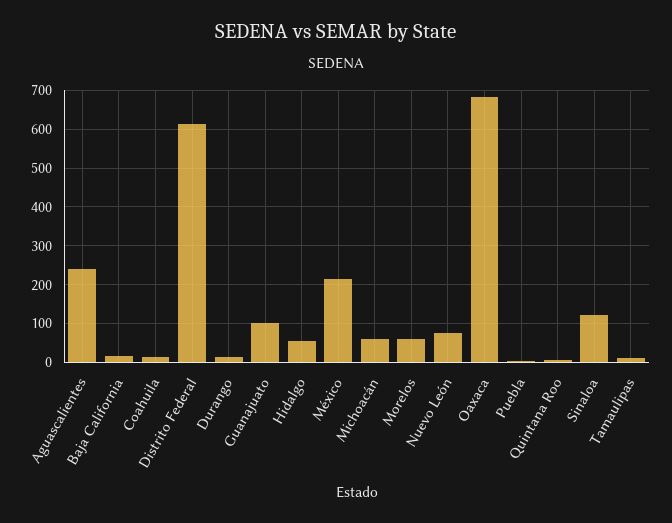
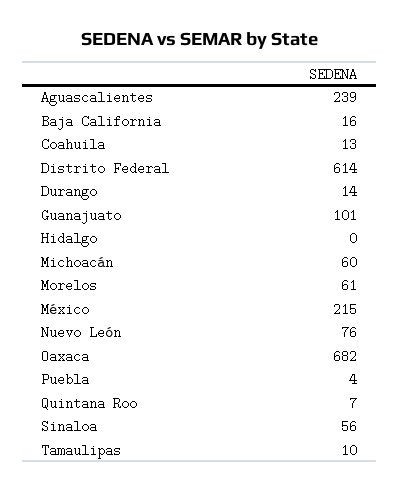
  {
    "Aguascalientes": 239,
    "Baja California": 16,
    "Coahuila": 13,
    "Distrito Federal": 614,
    "Durango": 14,
    "Guanajuato": 101,
-   "Hidalgo": 60,
+   "Hidalgo": 0,
    "México": 215,
    "Michoacán": 60,
    "Morelos": 61,
    "Nuevo León": 76,
    "Oaxaca": 682,
    "Puebla": 4,
    "Quintana Roo": 7,
-   "Sinaloa": 120,
+   "Sinaloa": 56,
    "Tamaulipas": 10
  }

